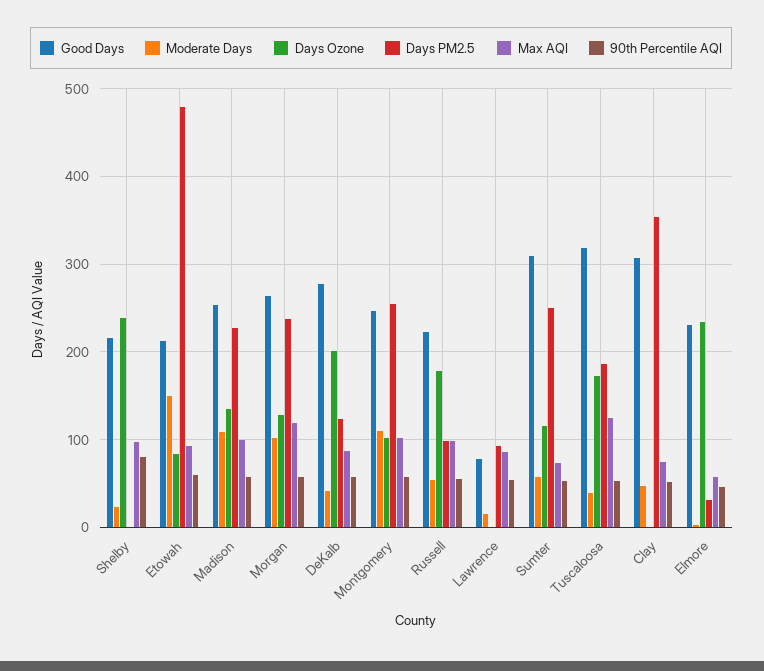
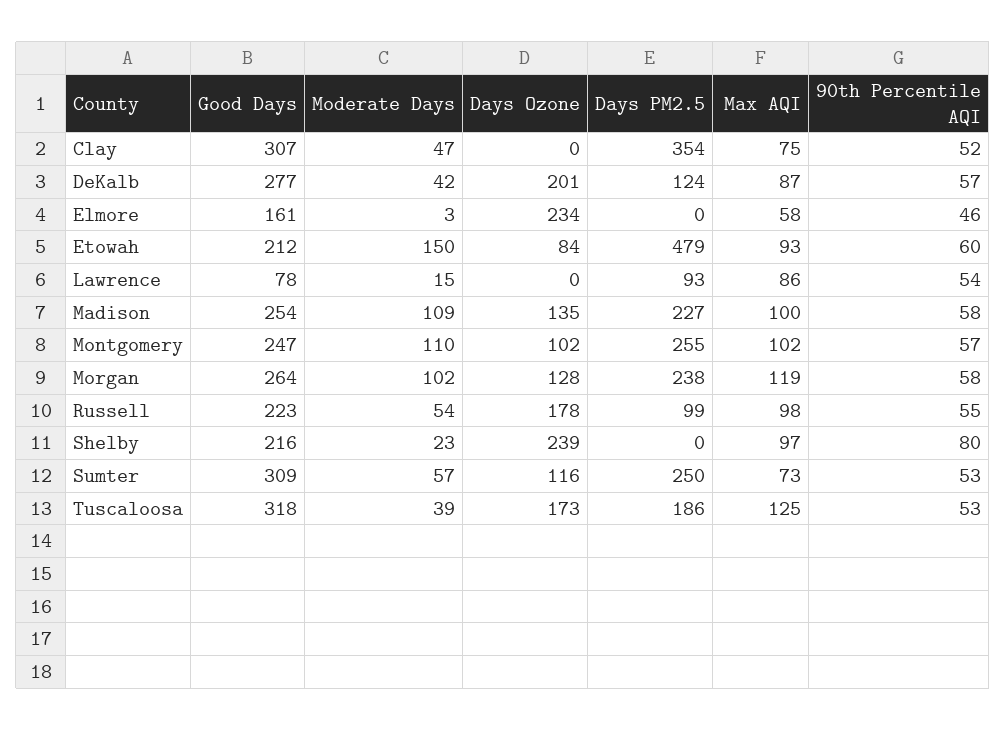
  {
    "Good Days": {
      "Shelby": 216,
      "Etowah": 212,
      "Madison": 254,
      "Morgan": 264,
      "DeKalb": 277,
      "Montgomery": 247,
      "Russell": 223,
      "Lawrence": 78,
      "Sumter": 309,
      "Tuscaloosa": 318,
      "Clay": 307,
-     "Elmore": 230
+     "Elmore": 161
    },
    "Moderate Days": {
      "Shelby": 23,
      "Etowah": 150,
      "Madison": 109,
      "Morgan": 102,
      "DeKalb": 42,
      "Montgomery": 110,
      "Russell": 54,
      "Lawrence": 15,
      "Sumter": 57,
      "Tuscaloosa": 39,
      "Clay": 47,
      "Elmore": 3
    },
    "Days Ozone": {
      "Shelby": 239,
      "Etowah": 84,
      "Madison": 135,
      "Morgan": 128,
      "DeKalb": 201,
      "Montgomery": 102,
      "Russell": 178,
      "Lawrence": 0,
      "Sumter": 116,
      "Tuscaloosa": 173,
      "Clay": 0,
      "Elmore": 234
    },
    "Days PM2.5": {
      "Shelby": 0,
      "Etowah": 479,
      "Madison": 227,
      "Morgan": 238,
      "DeKalb": 124,
      "Montgomery": 255,
      "Russell": 99,
      "Lawrence": 93,
      "Sumter": 250,
      "Tuscaloosa": 186,
      "Clay": 354,
-     "Elmore": 30
+     "Elmore": 0
    },
    "Max AQI": {
      "Shelby": 97,
      "Etowah": 93,
      "Madison": 100,
      "Morgan": 119,
      "DeKalb": 87,
      "Montgomery": 102,
      "Russell": 98,
      "Lawrence": 86,
      "Sumter": 73,
      "Tuscaloosa": 125,
      "Clay": 75,
      "Elmore": 58
    },
    "90th Percentile AQI": {
      "Shelby": 80,
      "Etowah": 60,
      "Madison": 58,
      "Morgan": 58,
      "DeKalb": 57,
      "Montgomery": 57,
      "Russell": 55,
      "Lawrence": 54,
      "Sumter": 53,
      "Tuscaloosa": 53,
      "Clay": 52,
      "Elmore": 46
    }
  }

